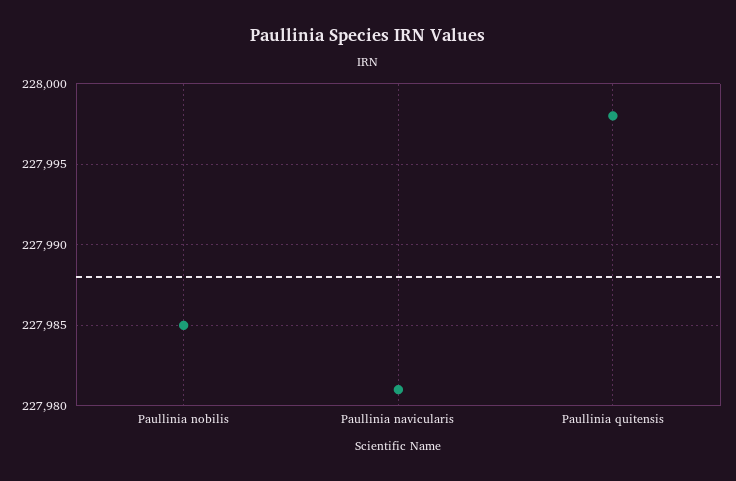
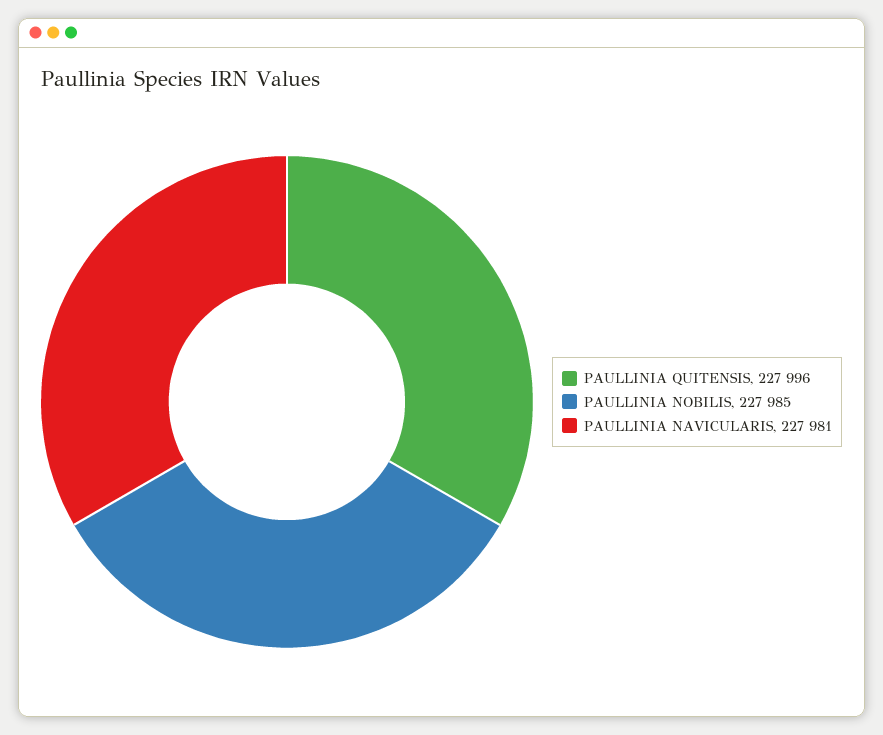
  {
    "Paullinia nobilis": 227985,
    "Paullinia navicularis": 227981,
-   "Paullinia quitensis": 227998
+   "Paullinia quitensis": 227996
  }

